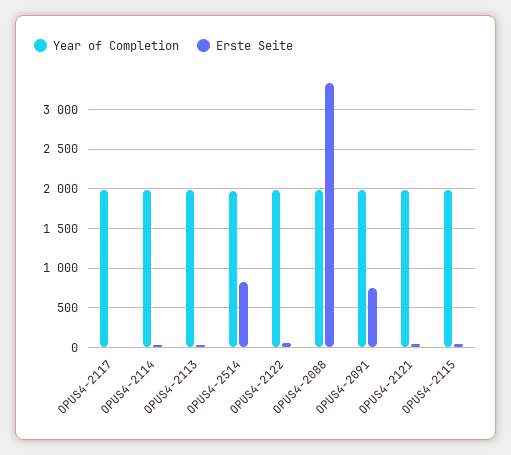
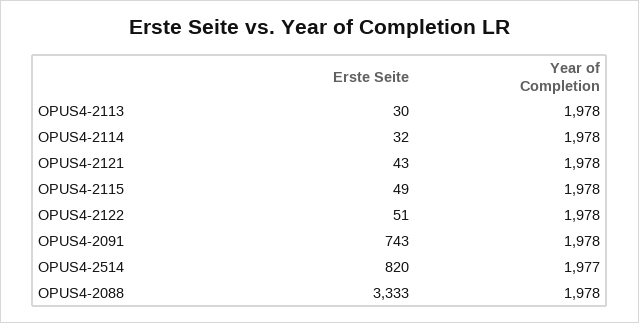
  {
    "Year of Completion": {
-     "OPUS4-2117": 2000,
      "OPUS4-2114": 1978,
      "OPUS4-2113": 1978,
      "OPUS4-2514": 1977,
      "OPUS4-2122": 1978,
      "OPUS4-2088": 1978,
      "OPUS4-2091": 1978,
      "OPUS4-2121": 1978,
      "OPUS4-2115": 1978
    },
    "Erste Seite": {
-     "OPUS4-2117": 0,
      "OPUS4-2114": 32,
      "OPUS4-2113": 30,
      "OPUS4-2514": 820,
      "OPUS4-2122": 51,
      "OPUS4-2088": 3333,
      "OPUS4-2091": 743,
      "OPUS4-2121": 43,
      "OPUS4-2115": 49
    }
  }

